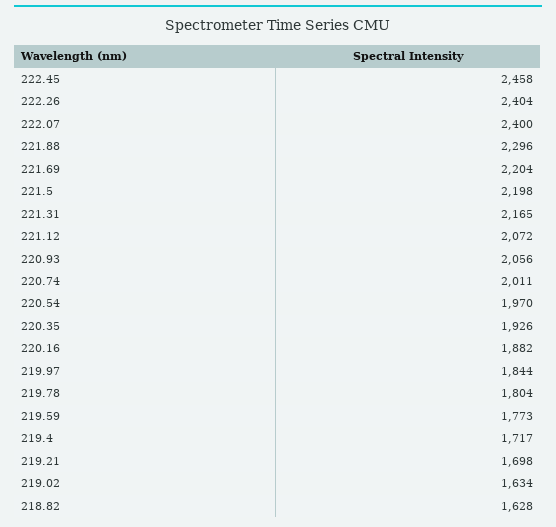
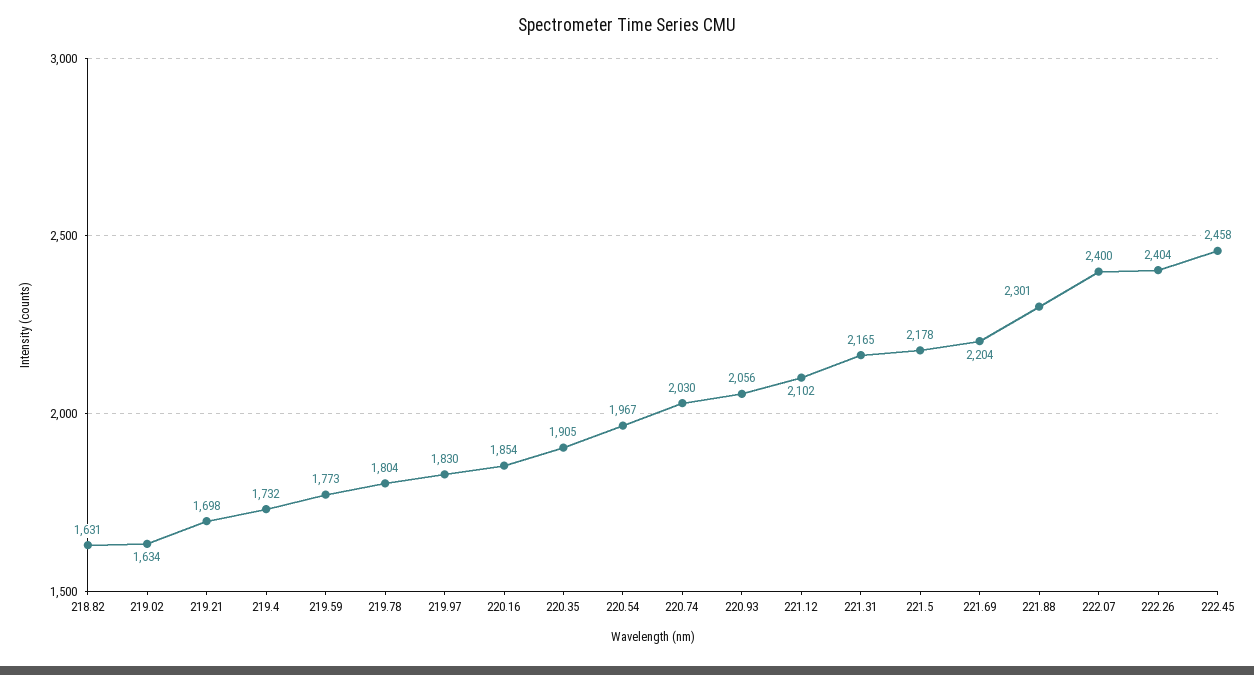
  {
    "222.45": 2458,
    "222.26": 2404,
    "222.07": 2400,
-   "221.88": 2296,
+   "221.88": 2301,
    "221.69": 2204,
-   "221.5": 2198,
+   "221.5": 2178,
    "221.31": 2165,
-   "221.12": 2072,
+   "221.12": 2102,
    "220.93": 2056,
-   "220.74": 2011,
+   "220.74": 2030,
-   "220.54": 1970,
+   "220.54": 1967,
-   "220.35": 1926,
+   "220.35": 1905,
-   "220.16": 1882,
+   "220.16": 1854,
-   "219.97": 1844,
+   "219.97": 1830,
    "219.78": 1804,
    "219.59": 1773,
-   "219.4": 1717,
+   "219.4": 1732,
    "219.21": 1698,
    "219.02": 1634,
-   "218.82": 1628
+   "218.82": 1631
  }

